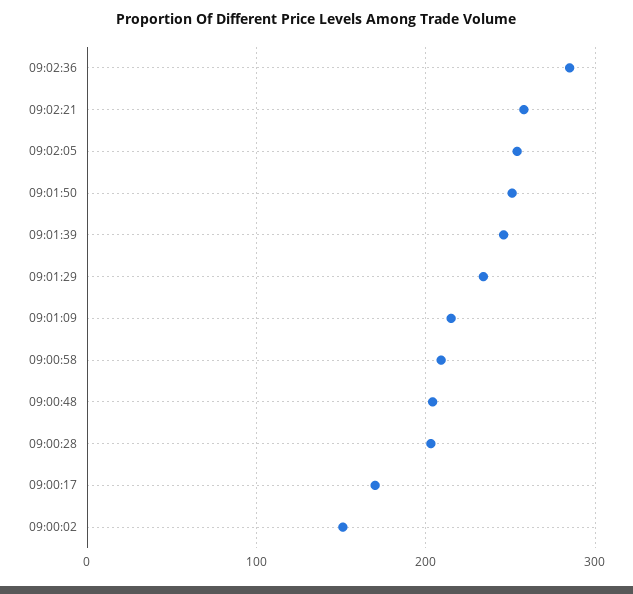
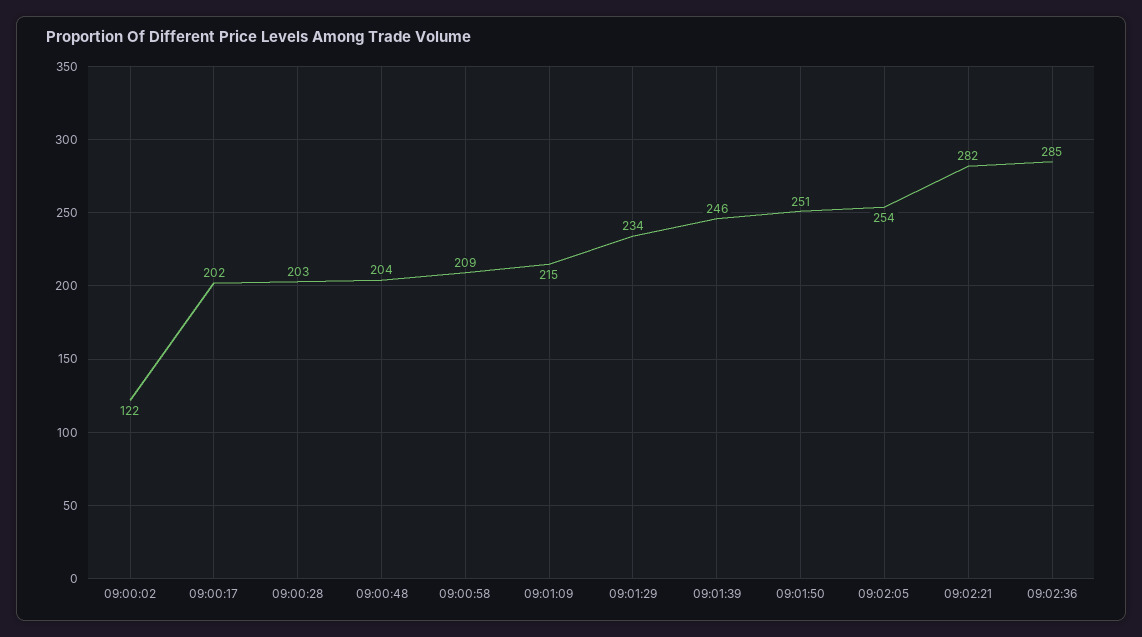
  {
    "09:02:36": 285,
-   "09:02:21": 260,
+   "09:02:21": 282,
    "09:02:05": 254,
    "09:01:50": 251,
    "09:01:39": 246,
    "09:01:29": 234,
    "09:01:09": 215,
    "09:00:58": 209,
    "09:00:48": 204,
    "09:00:28": 203,
-   "09:00:17": 170,
+   "09:00:17": 202,
-   "09:00:02": 150
+   "09:00:02": 122
  }

